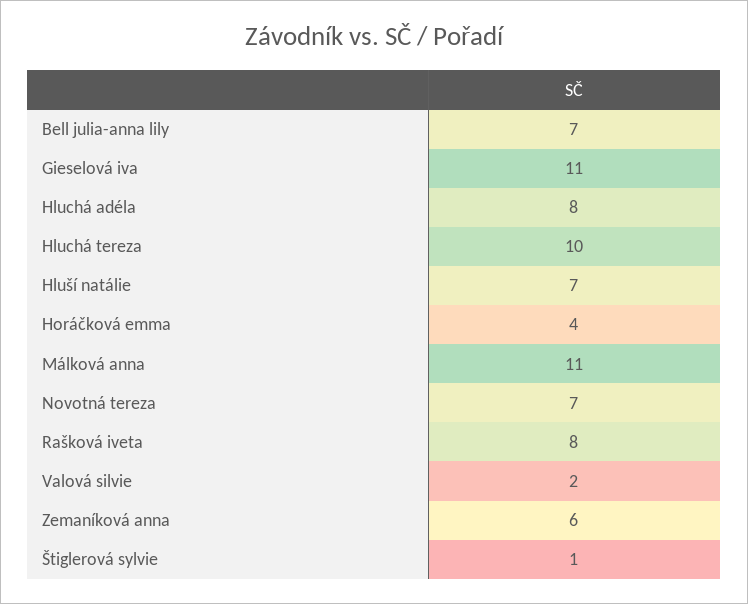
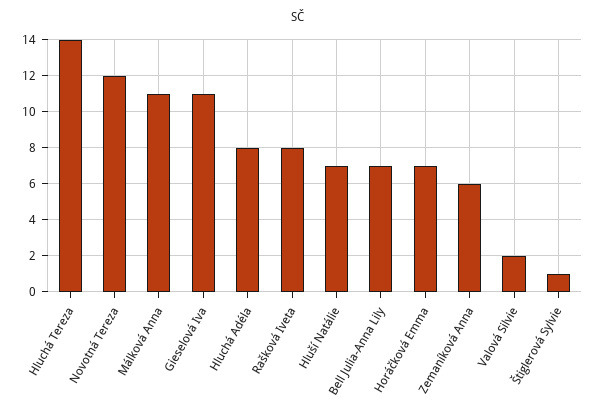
  {
    "Bell julia-anna lily": 7,
    "Gieselová iva": 11,
    "Hluchá adéla": 8,
-   "Hluchá tereza": 10,
+   "Hluchá tereza": 14,
    "Hluší natálie": 7,
-   "Horáčková emma": 4,
+   "Horáčková emma": 7,
    "Málková anna": 11,
-   "Novotná tereza": 7,
+   "Novotná tereza": 12,
    "Rašková iveta": 8,
    "Valová silvie": 2,
    "Zemaníková anna": 6,
    "Štiglerová sylvie": 1
  }

